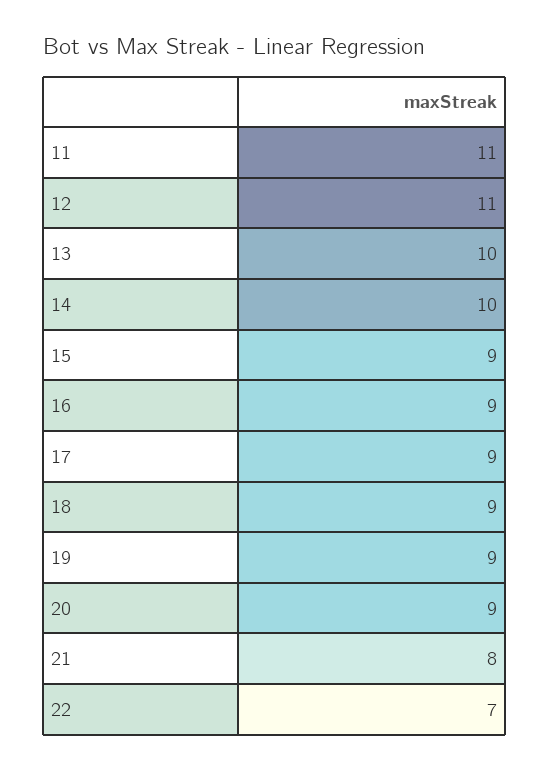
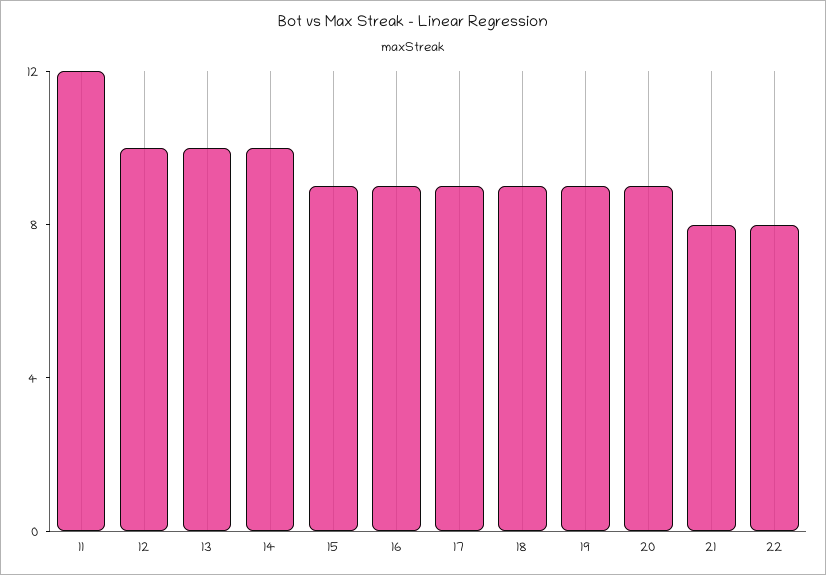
  {
-   "11": 11,
+   "11": 12,
-   "12": 11,
+   "12": 10,
    "13": 10,
    "14": 10,
    "15": 9,
    "16": 9,
    "17": 9,
    "18": 9,
    "19": 9,
    "20": 9,
    "21": 8,
-   "22": 7
+   "22": 8
  }

